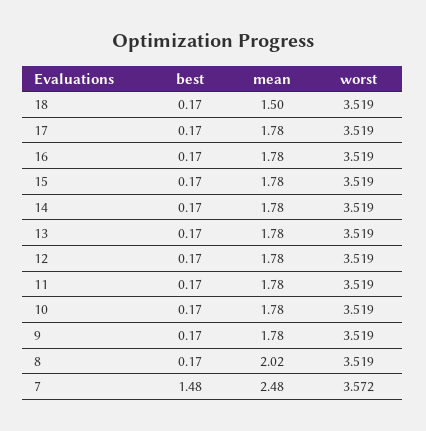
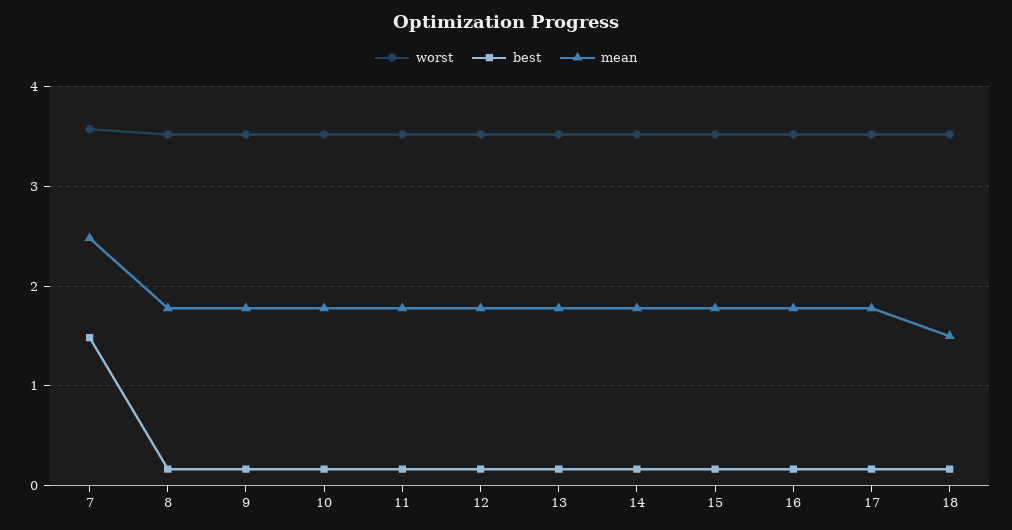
  {
    "best": {
      "18": 0.17,
      "17": 0.17,
      "16": 0.17,
      "15": 0.17,
      "14": 0.17,
      "13": 0.17,
      "12": 0.17,
      "11": 0.17,
      "10": 0.17,
      "9": 0.17,
      "8": 0.17,
      "7": 1.48
    },
    "mean": {
      "18": 1.5,
      "17": 1.78,
      "16": 1.78,
      "15": 1.78,
      "14": 1.78,
      "13": 1.78,
      "12": 1.78,
      "11": 1.78,
      "10": 1.78,
      "9": 1.78,
-     "8": 2.02,
+     "8": 1.8,
      "7": 2.48
    },
    "worst": {
      "18": 3.519,
      "17": 3.519,
      "16": 3.519,
      "15": 3.519,
      "14": 3.519,
      "13": 3.519,
      "12": 3.519,
      "11": 3.519,
      "10": 3.519,
      "9": 3.519,
      "8": 3.519,
      "7": 3.572
    }
  }

